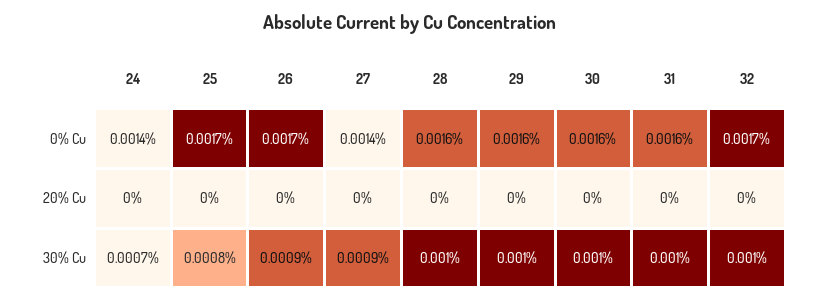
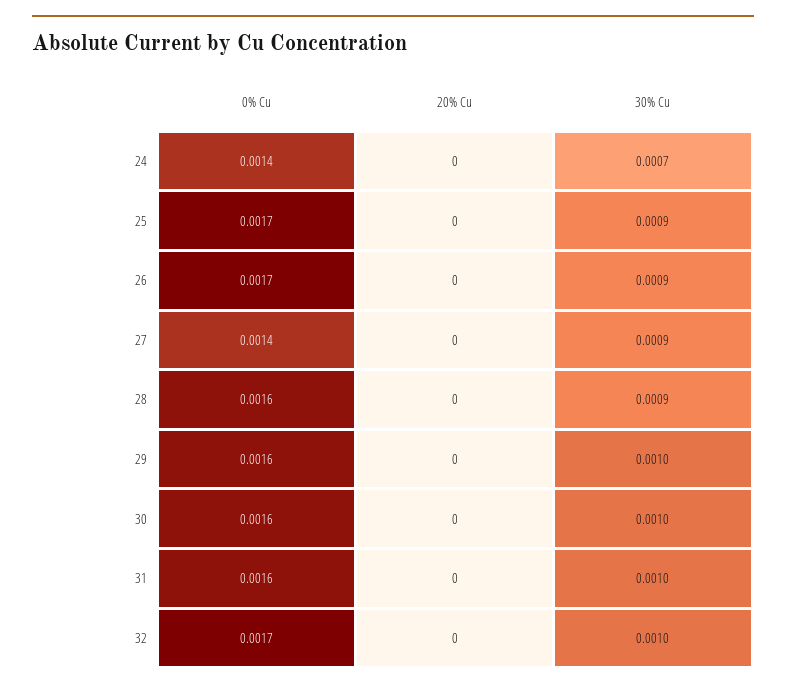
  {
    "24": {
      "0% Cu": 0.0014,
      "20% Cu": 0,
      "30% Cu": 0.0007
    },
    "25": {
      "0% Cu": 0.0017,
      "20% Cu": 0,
-     "30% Cu": 0.0008
+     "30% Cu": 0.0009
    },
    "26": {
      "0% Cu": 0.0017,
      "20% Cu": 0,
      "30% Cu": 0.0009
    },
    "27": {
      "0% Cu": 0.0014,
      "20% Cu": 0,
      "30% Cu": 0.0009
    },
    "28": {
      "0% Cu": 0.0016,
      "20% Cu": 0,
-     "30% Cu": 0.001
+     "30% Cu": 0.0009
    },
    "29": {
      "0% Cu": 0.0016,
      "20% Cu": 0,
      "30% Cu": 0.001
    },
    "30": {
      "0% Cu": 0.0016,
      "20% Cu": 0,
      "30% Cu": 0.001
    },
    "31": {
      "0% Cu": 0.0016,
      "20% Cu": 0,
      "30% Cu": 0.001
    },
    "32": {
      "0% Cu": 0.0017,
      "20% Cu": 0,
      "30% Cu": 0.001
    }
  }

